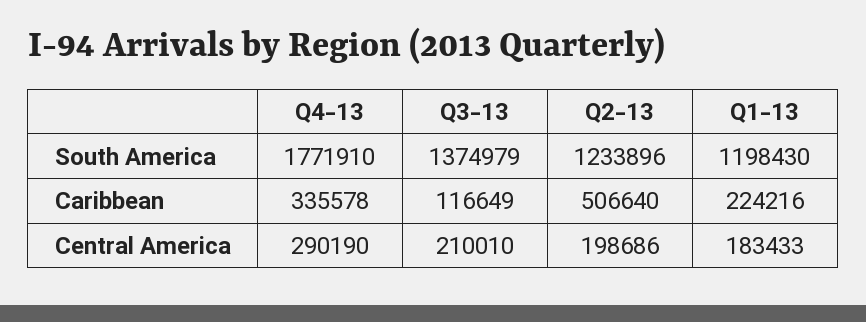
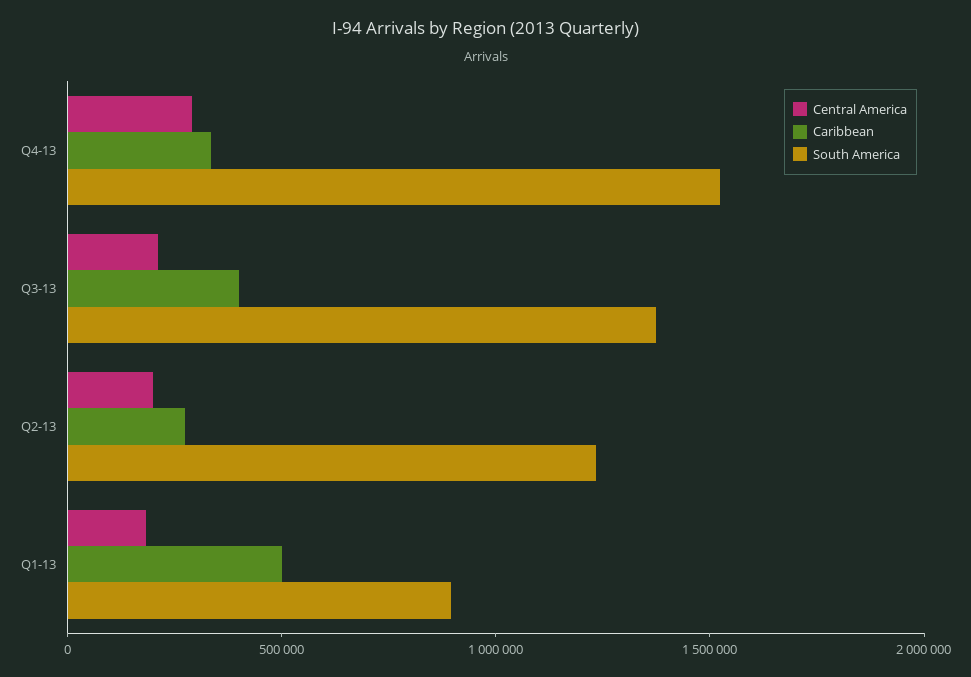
  {
    "South America": {
-     "Q4-13": 1771910,
+     "Q4-13": 1500000,
      "Q3-13": 1374979,
      "Q2-13": 1233896,
-     "Q1-13": 1198430
+     "Q1-13": 900000
    },
    "Caribbean": {
      "Q4-13": 335578,
-     "Q3-13": 116649,
+     "Q3-13": 400000,
-     "Q2-13": 506640,
+     "Q2-13": 300000,
-     "Q1-13": 224216
+     "Q1-13": 500000
    },
    "Central America": {
      "Q4-13": 290190,
      "Q3-13": 210010,
      "Q2-13": 198686,
      "Q1-13": 183433
    }
  }

